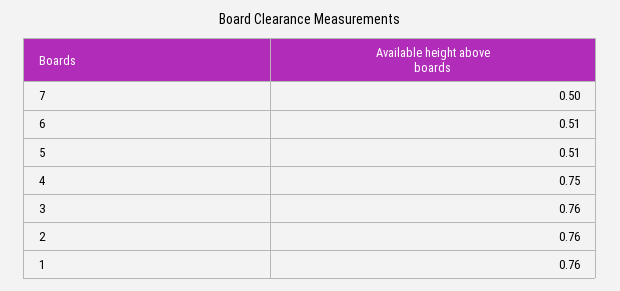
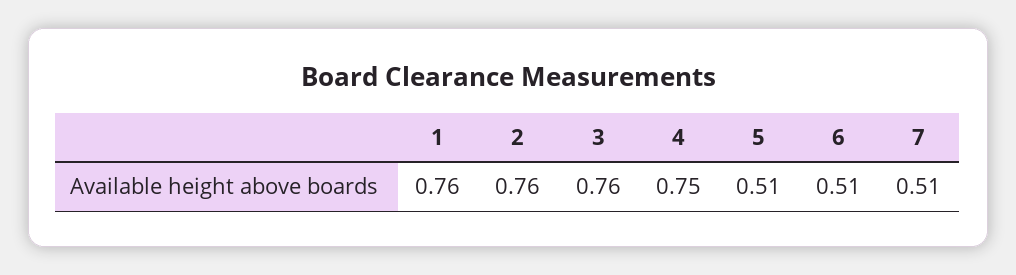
  {
-   "7": 0.5,
+   "7": 0.51,
    "6": 0.51,
    "5": 0.51,
    "4": 0.75,
    "3": 0.76,
    "2": 0.76,
    "1": 0.76
  }

